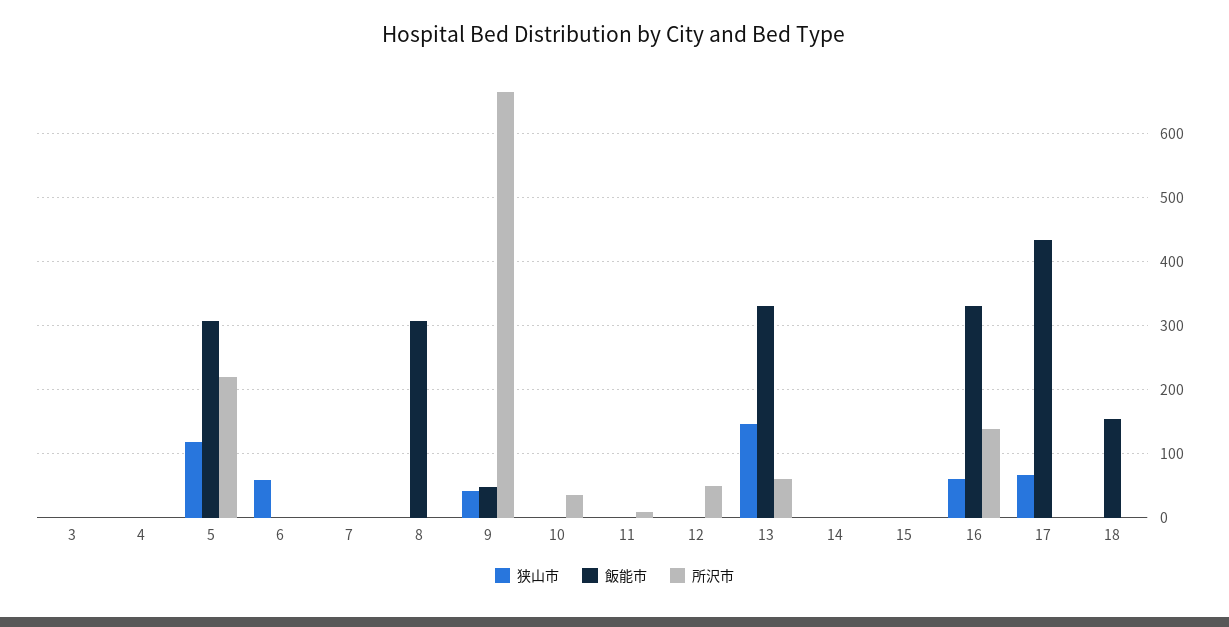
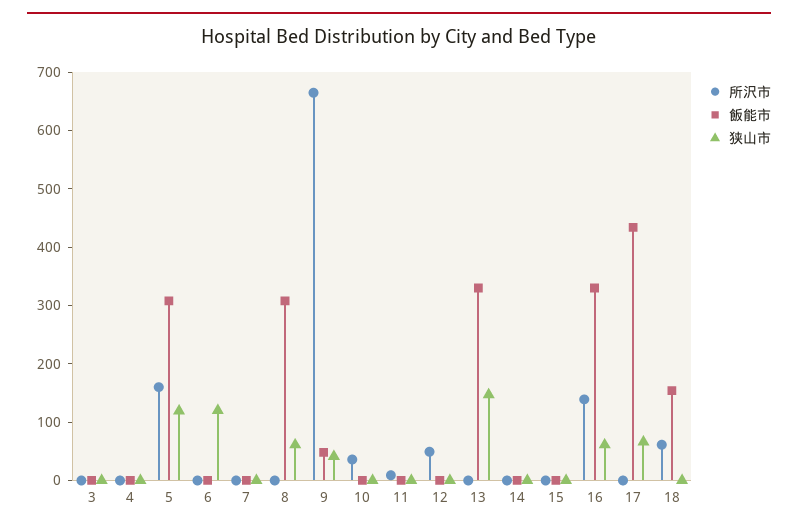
  {
    "狭山市": {
      "3": 0,
      "4": 0,
      "5": 120,
-     "6": 60,
+     "6": 120,
      "7": 0,
-     "8": 0,
+     "8": 60,
      "9": 40,
      "10": 0,
      "11": 0,
      "12": 0,
      "13": 150,
      "14": 0,
      "15": 0,
      "16": 60,
      "17": 70,
      "18": 0
    },
    "飯能市": {
      "3": 0,
      "4": 0,
      "5": 310,
      "6": 0,
      "7": 0,
      "8": 310,
      "9": 50,
      "10": 0,
      "11": 0,
      "12": 0,
      "13": 330,
      "14": 0,
      "15": 0,
      "16": 330,
      "17": 430,
      "18": 150
    },
    "所沢市": {
      "3": 0,
      "4": 0,
-     "5": 220,
+     "5": 160,
      "6": 0,
      "7": 0,
      "8": 0,
      "9": 670,
      "10": 40,
      "11": 10,
      "12": 50,
-     "13": 60,
+     "13": 0,
      "14": 0,
      "15": 0,
      "16": 140,
      "17": 0,
-     "18": 0
+     "18": 60
    }
  }

